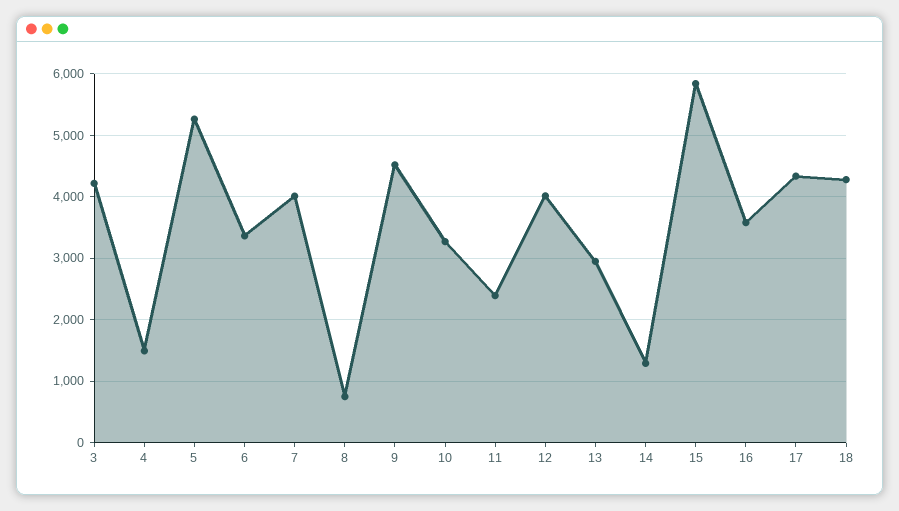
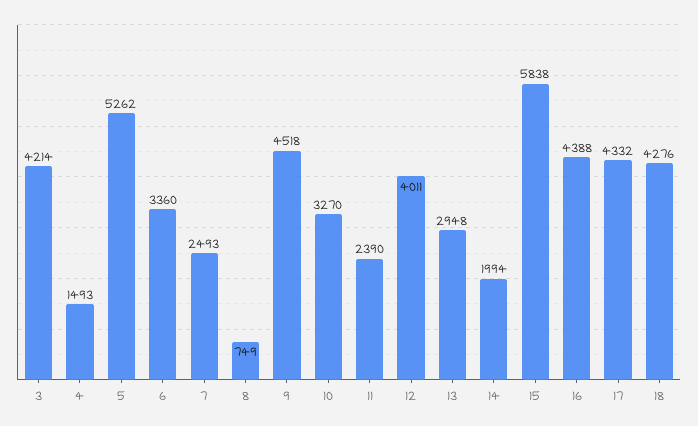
  {
    "3": 4214,
    "4": 1493,
    "5": 5262,
    "6": 3360,
-   "7": 4000,
+   "7": 2493,
    "8": 749,
    "9": 4518,
    "10": 3270,
    "11": 2390,
    "12": 4011,
    "13": 2948,
-   "14": 1300,
+   "14": 1994,
    "15": 5838,
-   "16": 3600,
+   "16": 4388,
    "17": 4332,
    "18": 4276
  }

